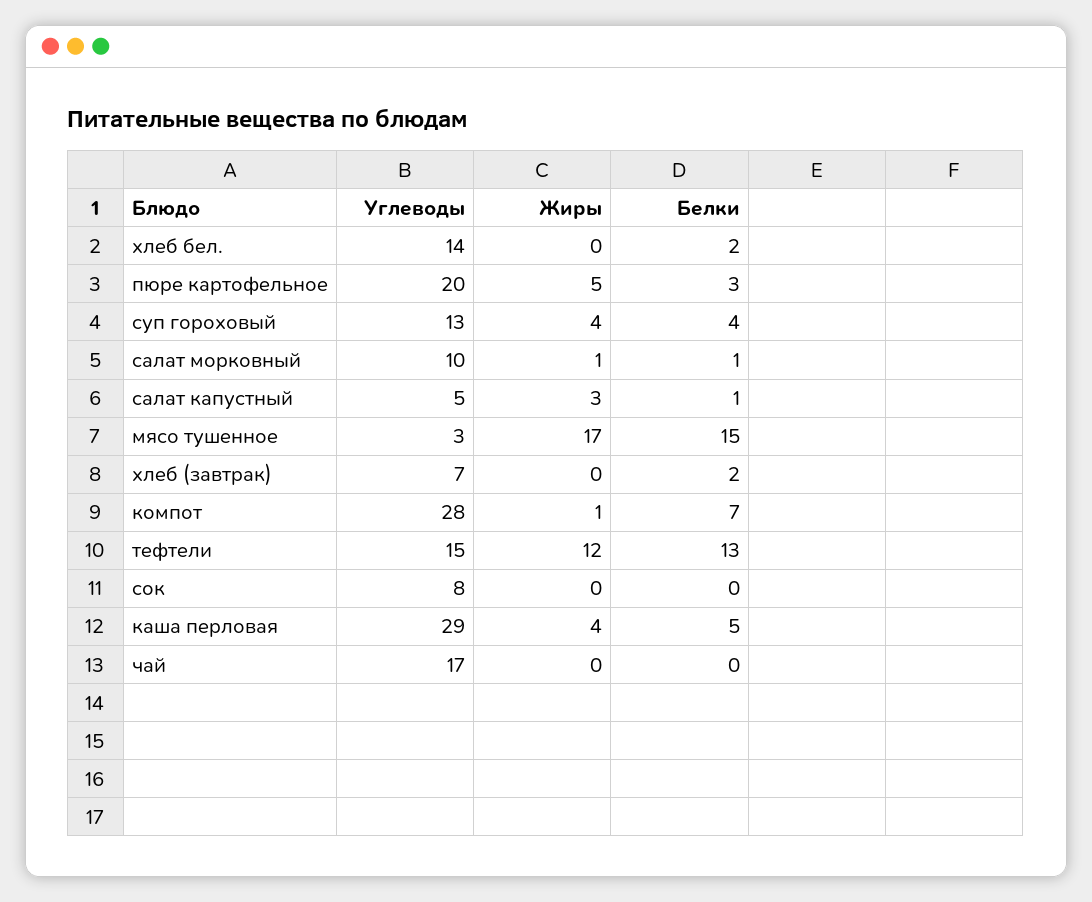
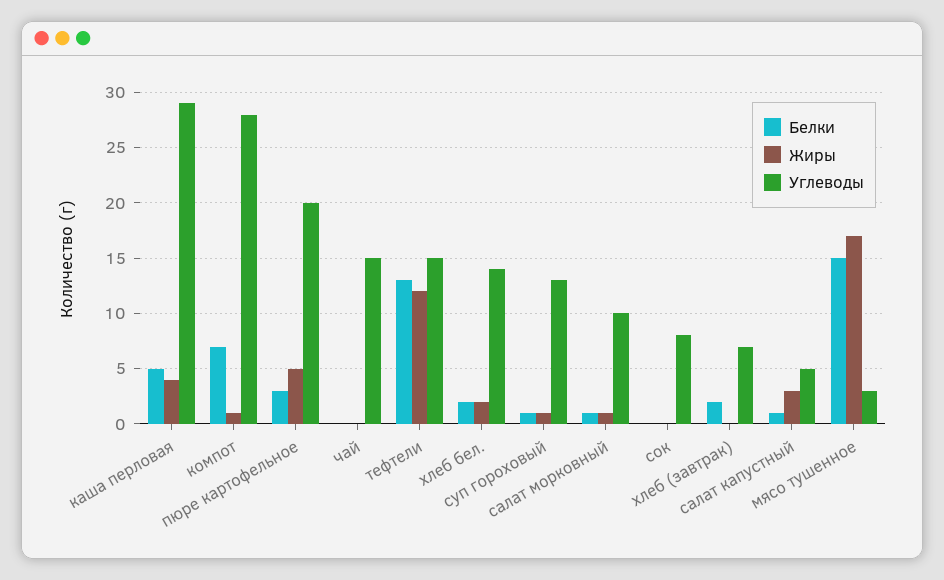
  {
    "Углеводы": {
      "хлеб бел.": 14,
      "пюре картофельное": 20,
      "суп гороховый": 13,
      "салат морковный": 10,
      "салат капустный": 5,
      "мясо тушенное": 3,
      "хлеб (завтрак)": 7,
      "компот": 28,
      "тефтели": 15,
      "сок": 8,
      "каша перловая": 29,
-     "чай": 17
+     "чай": 15
    },
    "Жиры": {
-     "хлеб бел.": 0,
+     "хлеб бел.": 2,
      "пюре картофельное": 5,
-     "суп гороховый": 4,
+     "суп гороховый": 1,
      "салат морковный": 1,
      "салат капустный": 3,
      "мясо тушенное": 17,
      "хлеб (завтрак)": 0,
      "компот": 1,
      "тефтели": 12,
      "сок": 0,
      "каша перловая": 4,
      "чай": 0
    },
    "Белки": {
      "хлеб бел.": 2,
      "пюре картофельное": 3,
-     "суп гороховый": 4,
+     "суп гороховый": 1,
      "салат морковный": 1,
      "салат капустный": 1,
      "мясо тушенное": 15,
      "хлеб (завтрак)": 2,
      "компот": 7,
      "тефтели": 13,
      "сок": 0,
      "каша перловая": 5,
      "чай": 0
    }
  }

